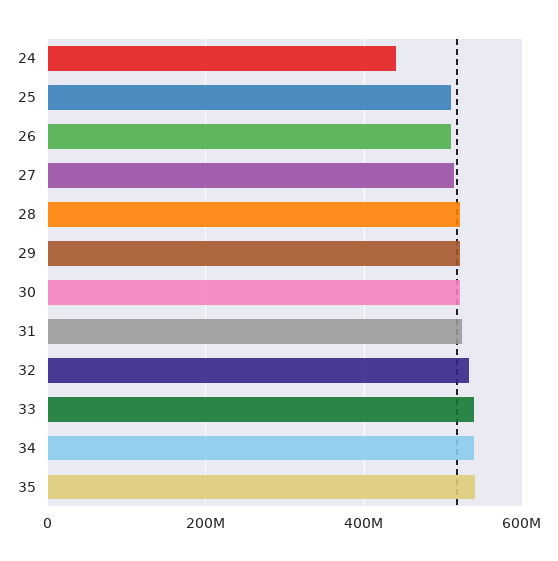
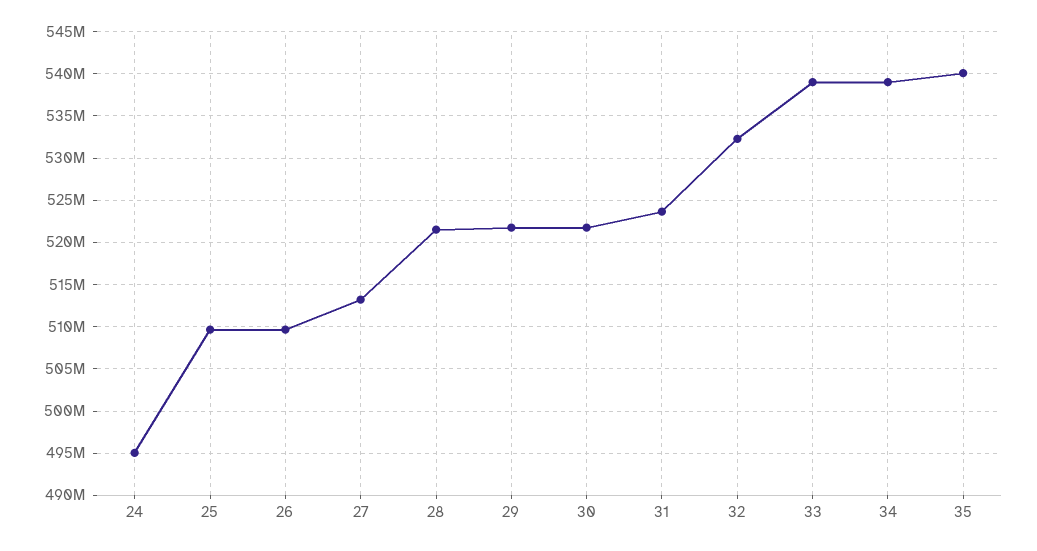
  {
-   "24": 440000000,
+   "24": 495000000,
    "25": 510000000,
    "26": 510000000,
    "27": 513000000,
    "28": 522000000,
    "29": 522000000,
    "30": 522000000,
    "31": 524000000,
    "32": 532000000,
    "33": 539000000,
    "34": 539000000,
    "35": 540000000
  }

